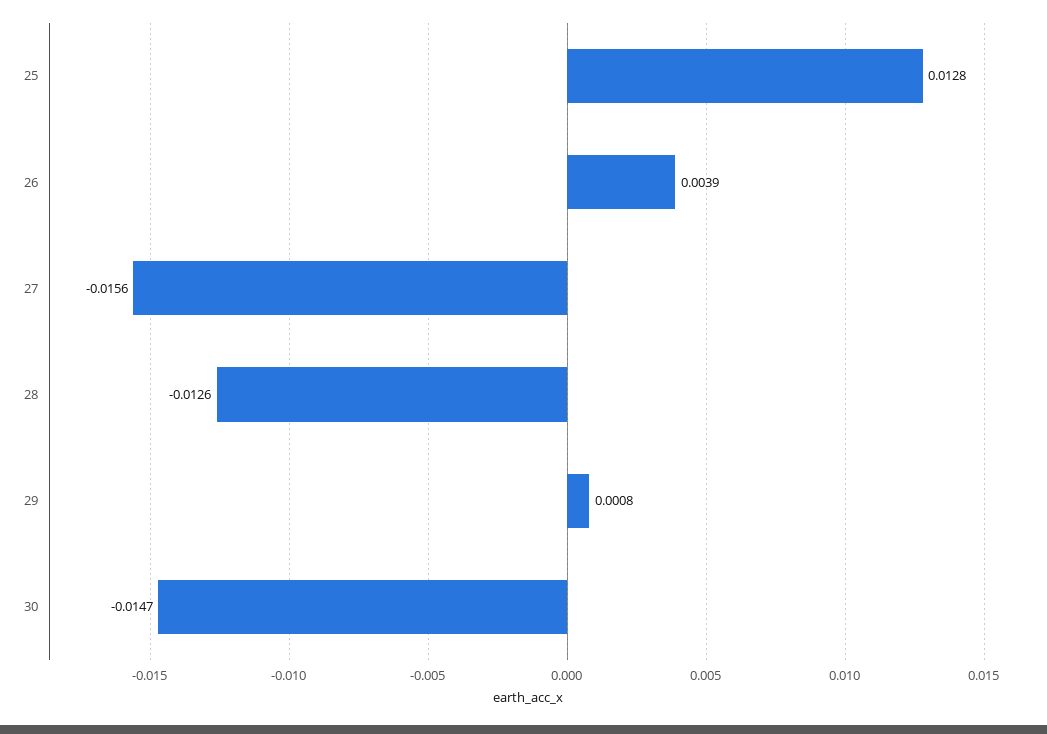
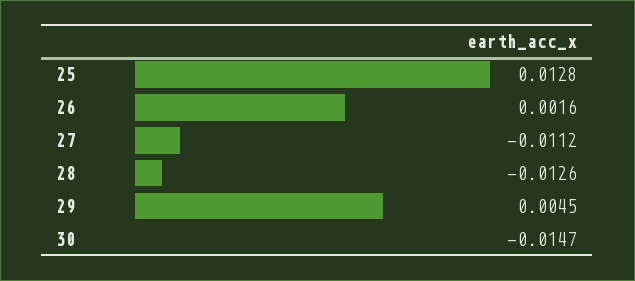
  {
    "25": 0.0128,
-   "26": 0.0039,
+   "26": 0.0016,
-   "27": -0.0156,
+   "27": -0.0112,
    "28": -0.0126,
-   "29": 0.0008,
+   "29": 0.0045,
    "30": -0.0147
  }

